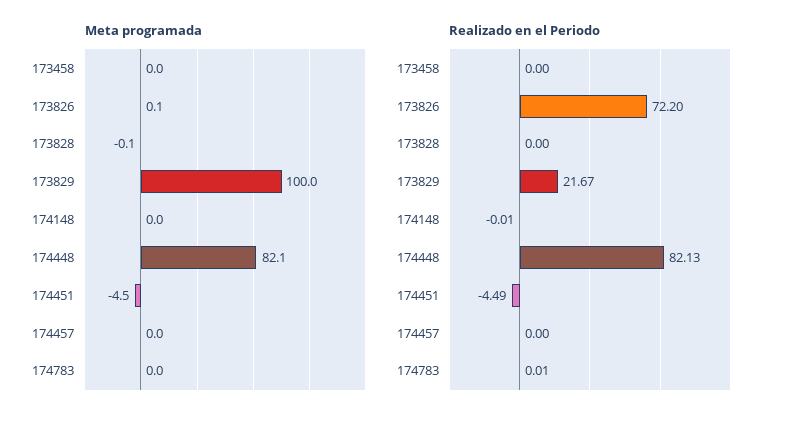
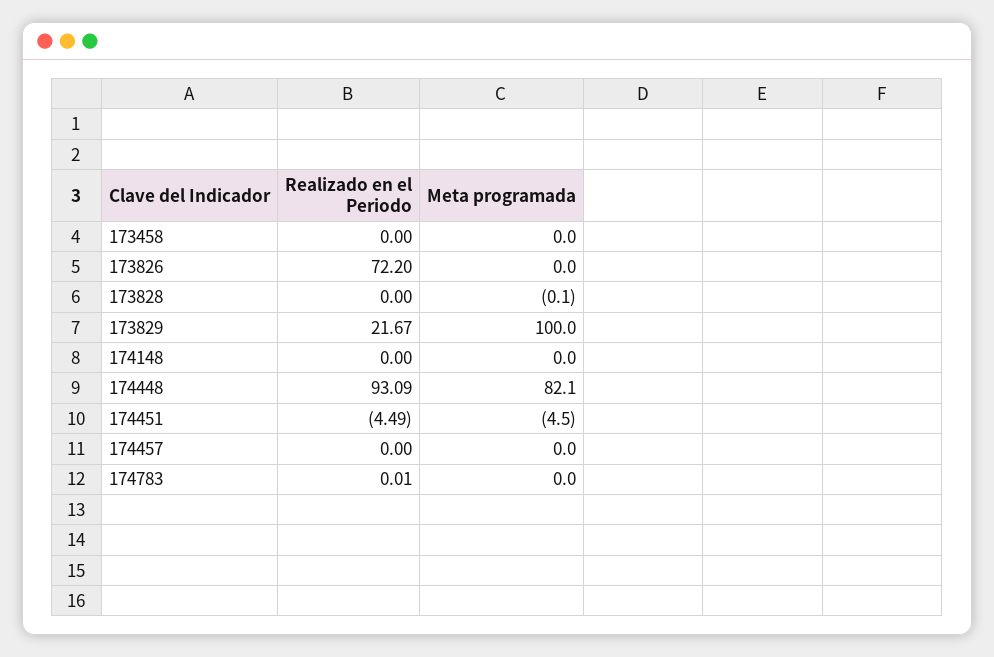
  {
    "Meta programada": {
      "173458": 0,
-     "173826": 0.1,
+     "173826": 0,
      "173828": -0.1,
      "173829": 100,
      "174148": 0,
      "174448": 82.1,
      "174451": -4.5,
      "174457": 0,
      "174783": 0
    },
    "Realizado en el Periodo": {
      "173458": 0,
      "173826": 72.2,
      "173828": 0,
      "173829": 21.67,
-     "174148": -0.01,
+     "174148": 0,
-     "174448": 82.13,
+     "174448": 93.09,
      "174451": -4.49,
      "174457": 0,
      "174783": 0.01
    }
  }

